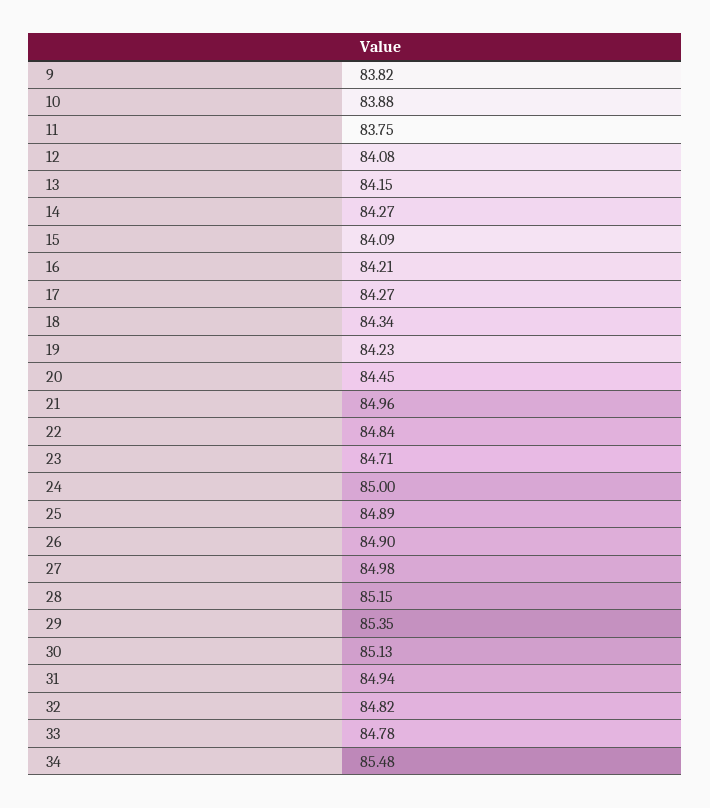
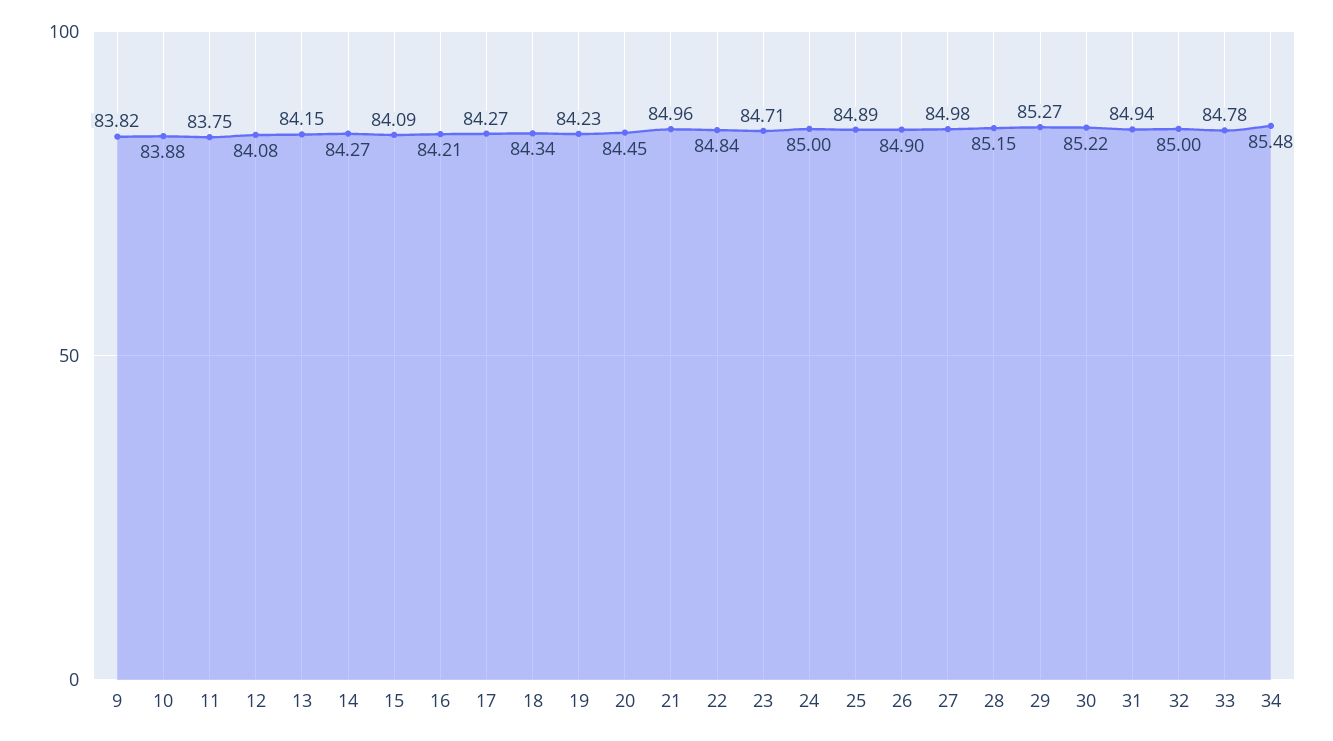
  {
    "9": 83.82,
    "10": 83.88,
    "11": 83.75,
    "12": 84.08,
    "13": 84.15,
    "14": 84.27,
    "15": 84.09,
    "16": 84.21,
    "17": 84.27,
    "18": 84.34,
    "19": 84.23,
    "20": 84.45,
    "21": 84.96,
    "22": 84.84,
    "23": 84.71,
    "24": 85,
    "25": 84.89,
    "26": 84.9,
    "27": 84.98,
    "28": 85.15,
-   "29": 85.35,
+   "29": 85.27,
-   "30": 85.13,
+   "30": 85.22,
    "31": 84.94,
-   "32": 84.82,
+   "32": 85,
    "33": 84.78,
    "34": 85.48
  }

